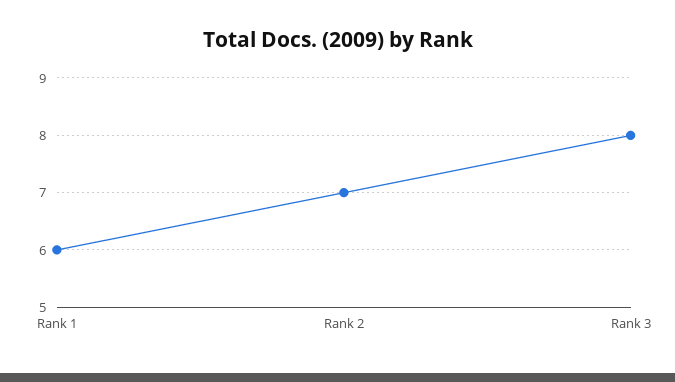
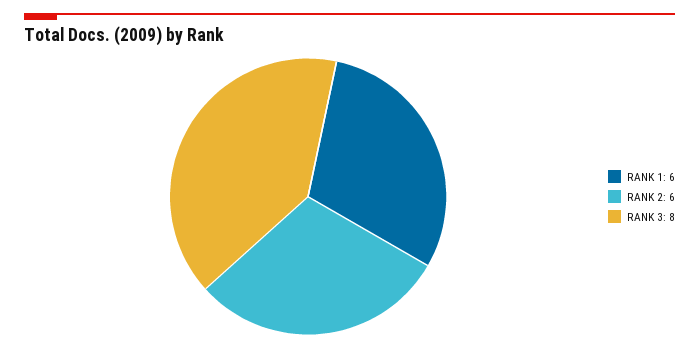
  {
    "Rank 1": 6,
-   "Rank 2": 7,
+   "Rank 2": 6,
    "Rank 3": 8
  }

